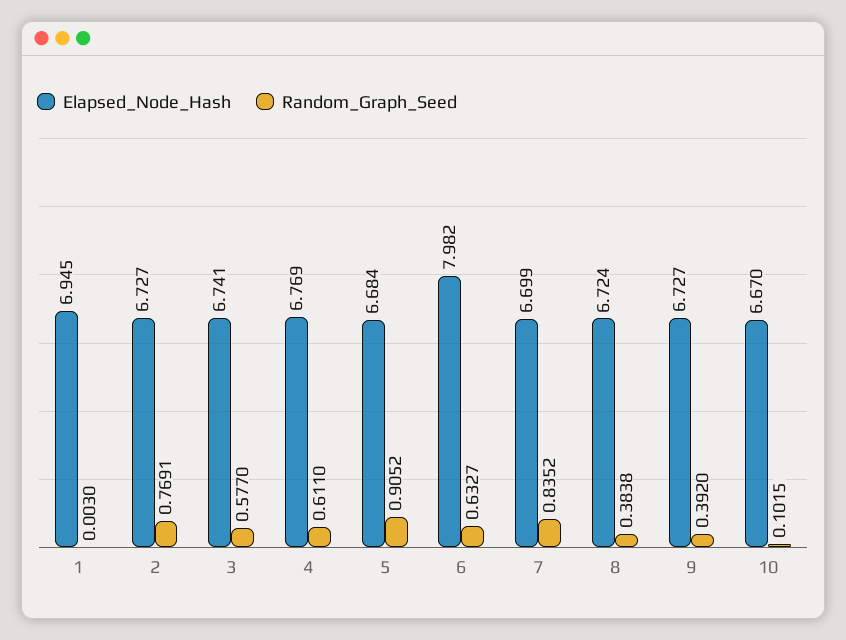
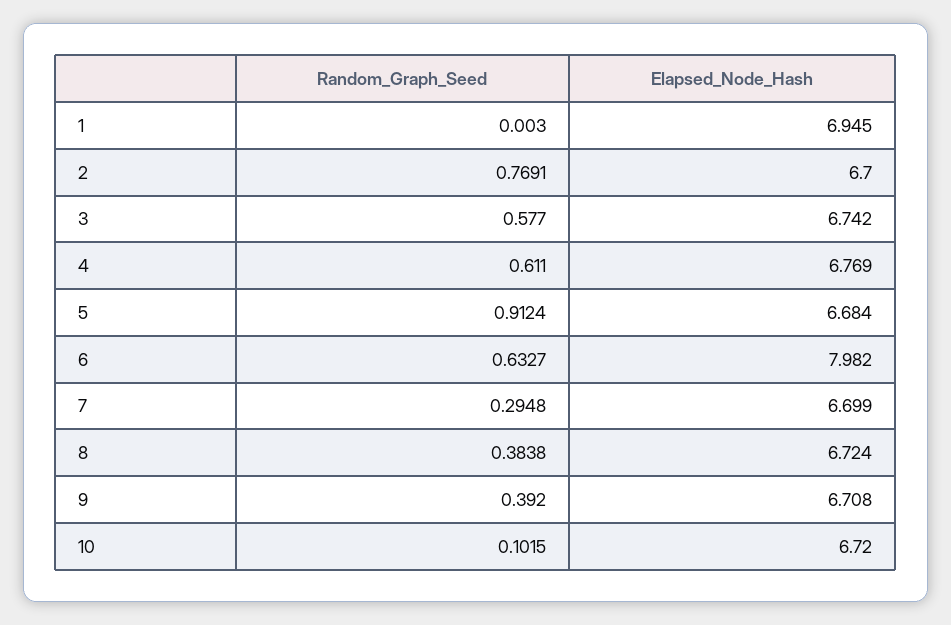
  {
    "Elapsed_Node_Hash": {
      "1": 6.945,
-     "2": 6.727,
+     "2": 6.7,
-     "3": 6.741,
+     "3": 6.742,
      "4": 6.769,
      "5": 6.684,
      "6": 7.982,
      "7": 6.699,
      "8": 6.724,
-     "9": 6.727,
+     "9": 6.708,
-     "10": 6.67
+     "10": 6.72
    },
    "Random_Graph_Seed": {
      "1": 0.003,
      "2": 0.7691,
      "3": 0.577,
      "4": 0.611,
-     "5": 0.9052,
+     "5": 0.9124,
      "6": 0.6327,
-     "7": 0.8352,
+     "7": 0.2948,
      "8": 0.3838,
      "9": 0.392,
      "10": 0.1015
    }
  }

